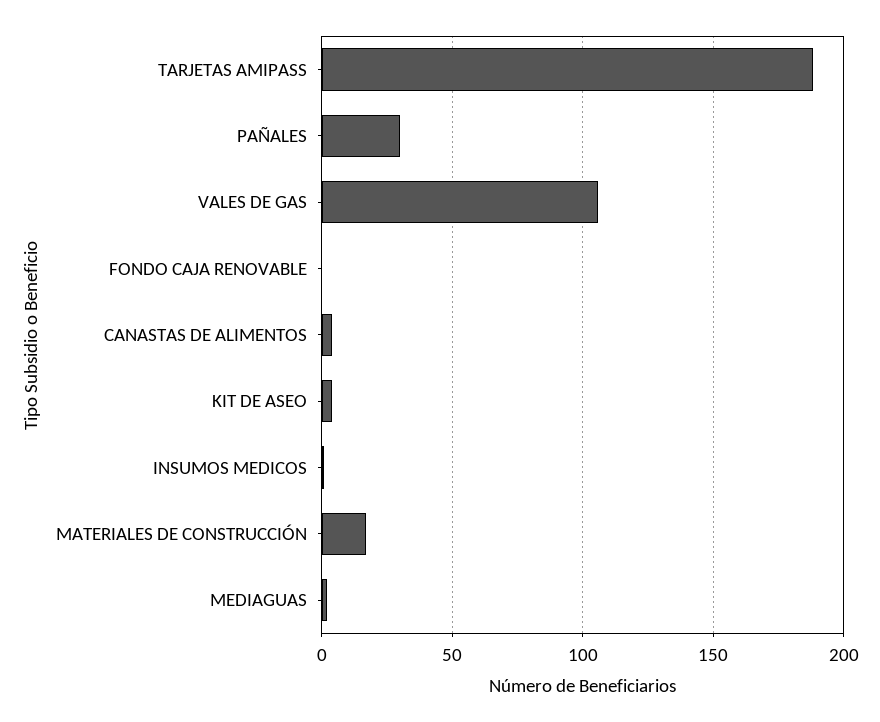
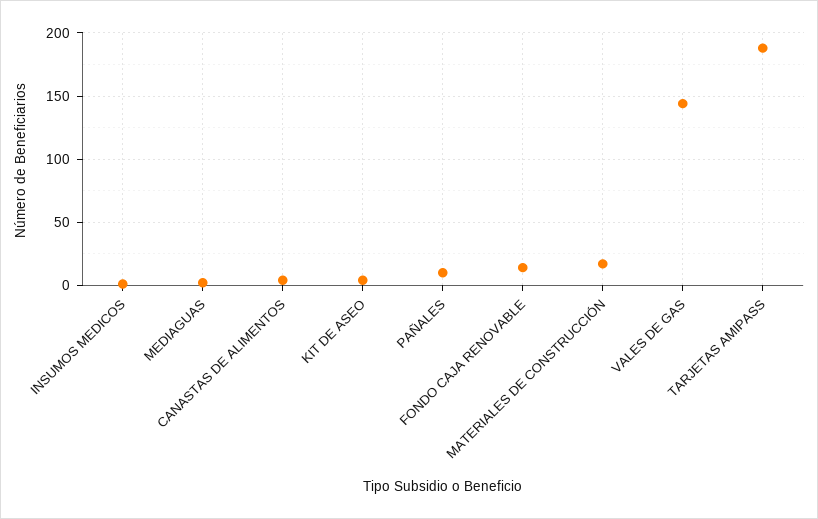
  {
    "TARJETAS AMIPASS": 190,
-   "PAÑALES": 30,
+   "PAÑALES": 10,
-   "VALES DE GAS": 105,
+   "VALES DE GAS": 145,
-   "FONDO CAJA RENOVABLE": 0,
+   "FONDO CAJA RENOVABLE": 15,
    "CANASTAS DE ALIMENTOS": 5,
    "KIT DE ASEO": 5,
    "INSUMOS MEDICOS": 0,
    "MATERIALES DE CONSTRUCCIÓN": 15,
    "MEDIAGUAS": 0
  }

